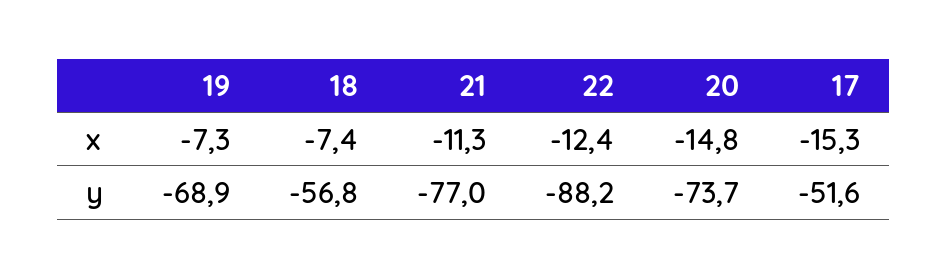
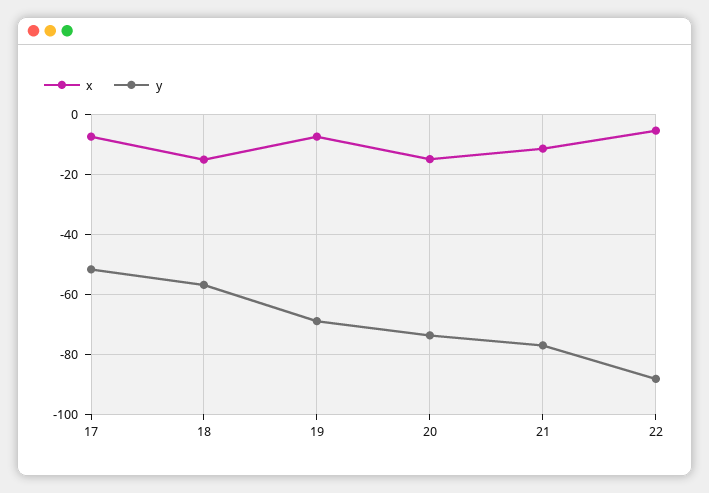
  {
    "x": {
      "19": -7.3,
-     "18": -7.4,
+     "18": -15,
      "21": -11.3,
-     "22": -12.4,
+     "22": -5,
      "20": -14.8,
-     "17": -15.3
+     "17": -7.5
    },
    "y": {
      "19": -68.9,
      "18": -56.8,
      "21": -77,
      "22": -88.2,
      "20": -73.7,
      "17": -51.6
    }
  }

